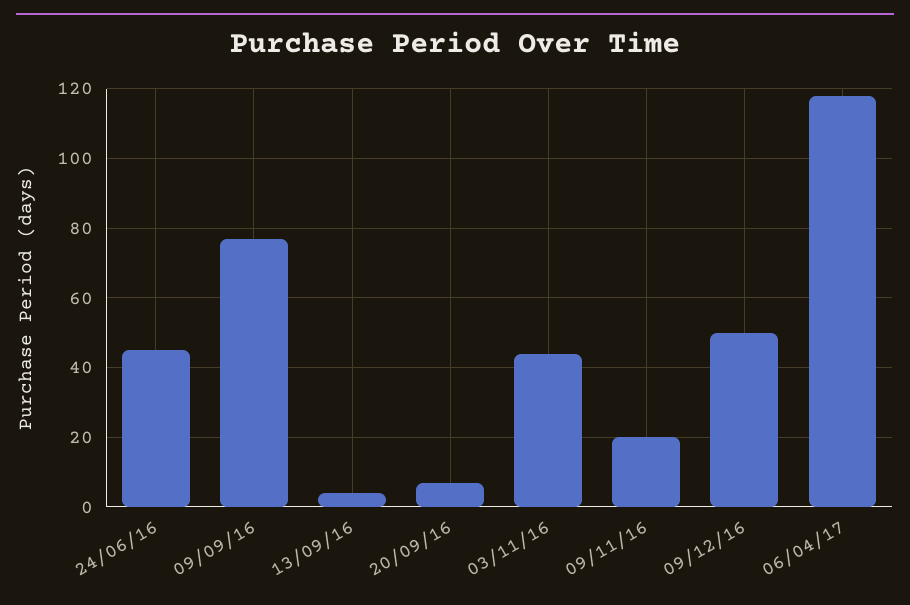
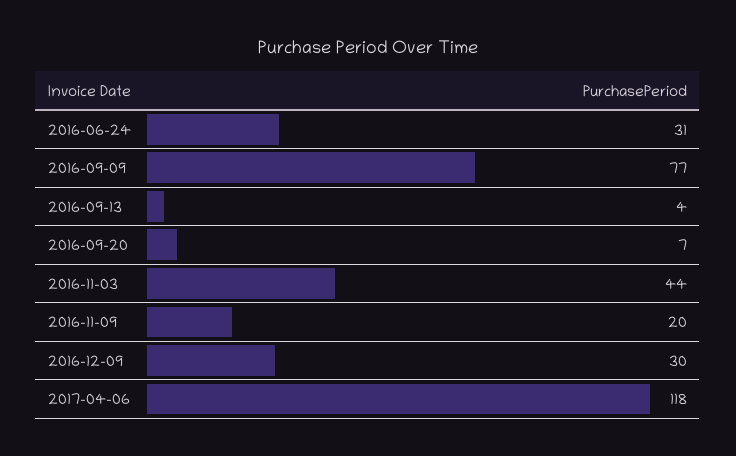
  {
-   "24/06/16": 45,
+   "24/06/16": 31,
    "09/09/16": 77,
    "13/09/16": 4,
    "20/09/16": 7,
    "03/11/16": 44,
    "09/11/16": 20,
-   "09/12/16": 50,
+   "09/12/16": 30,
    "06/04/17": 118
  }

